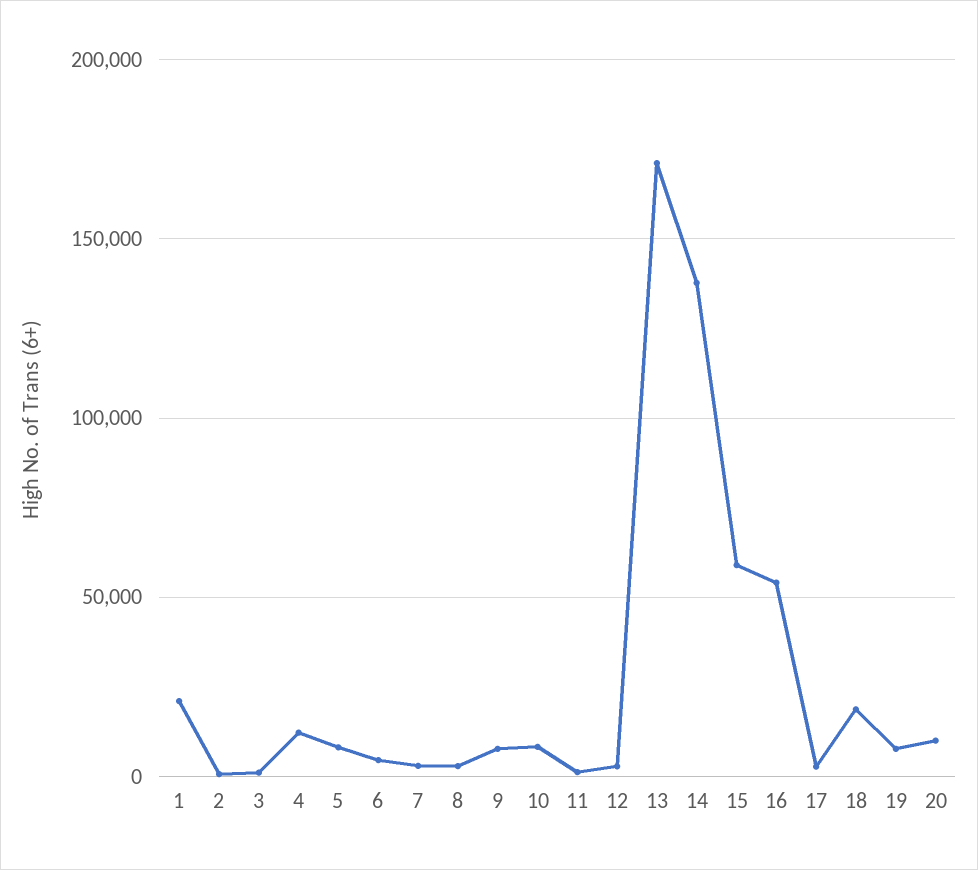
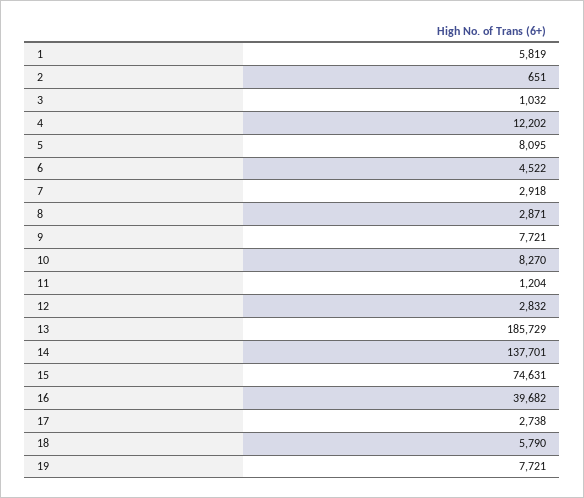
  {
-   "1": 20000,
+   "1": 5819,
    "2": 651,
    "3": 1032,
    "4": 12202,
    "5": 8095,
    "6": 4522,
    "7": 2918,
    "8": 2871,
    "9": 7721,
    "10": 8270,
    "11": 1204,
    "12": 2832,
-   "13": 170000,
+   "13": 185729,
    "14": 137701,
-   "15": 60000,
+   "15": 74631,
-   "16": 55000,
+   "16": 39682,
    "17": 2738,
-   "18": 20000,
+   "18": 5790,
-   "19": 7721,
+   "19": 7721
-   "20": 10000
  }

